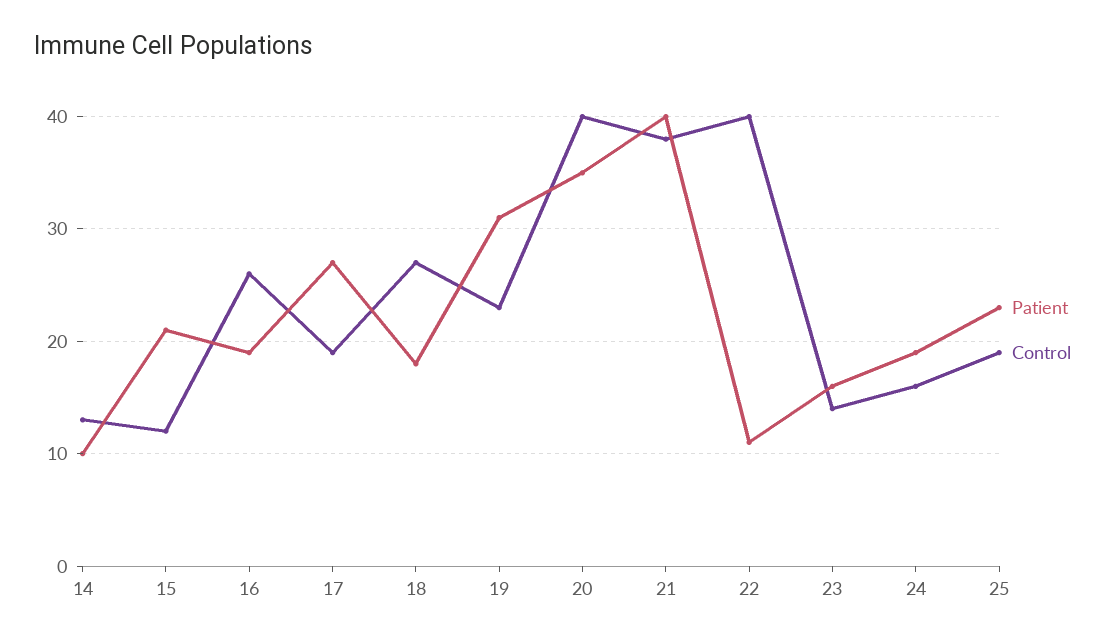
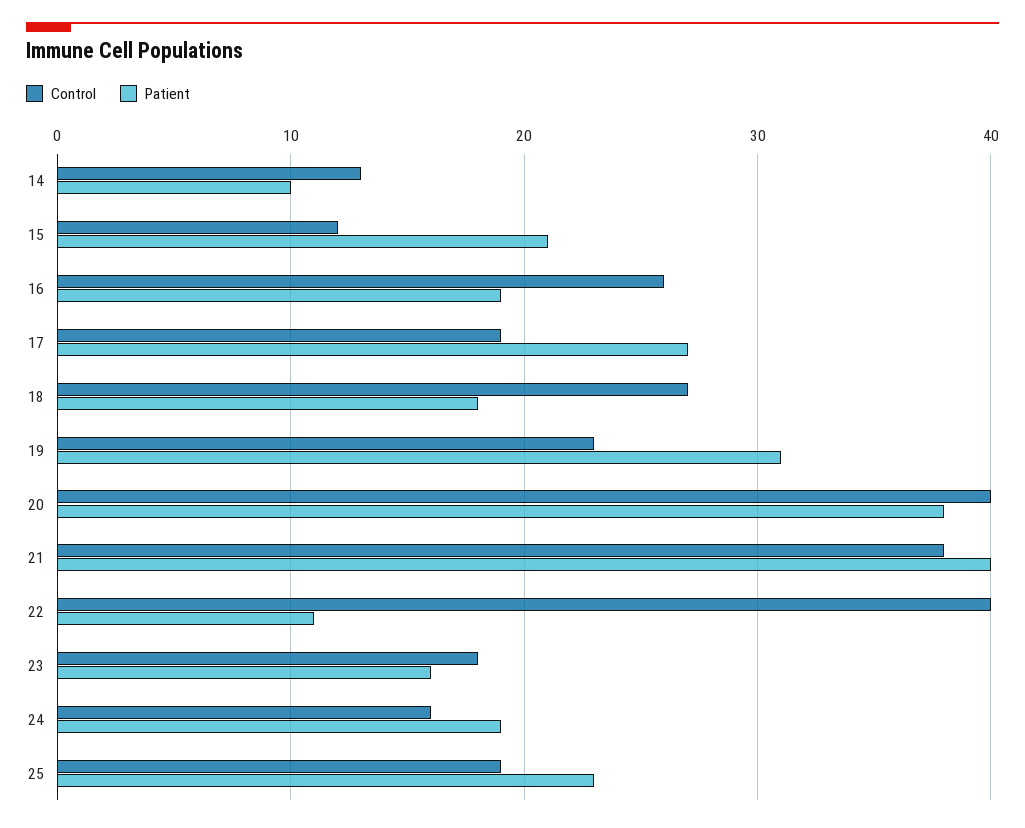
  {
    "Patient": {
      "14": 10,
      "15": 21,
      "16": 19,
      "17": 27,
      "18": 18,
      "19": 31,
-     "20": 35,
+     "20": 38,
      "21": 40,
      "22": 11,
      "23": 16,
      "24": 19,
      "25": 23
    },
    "Control": {
      "14": 13,
      "15": 12,
      "16": 26,
      "17": 19,
      "18": 27,
      "19": 23,
      "20": 40,
      "21": 38,
      "22": 40,
-     "23": 14,
+     "23": 18,
      "24": 16,
      "25": 19
    }
  }

